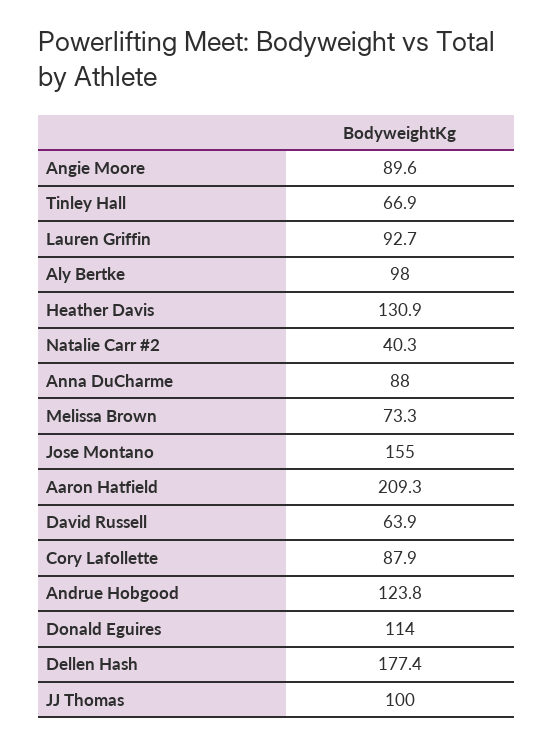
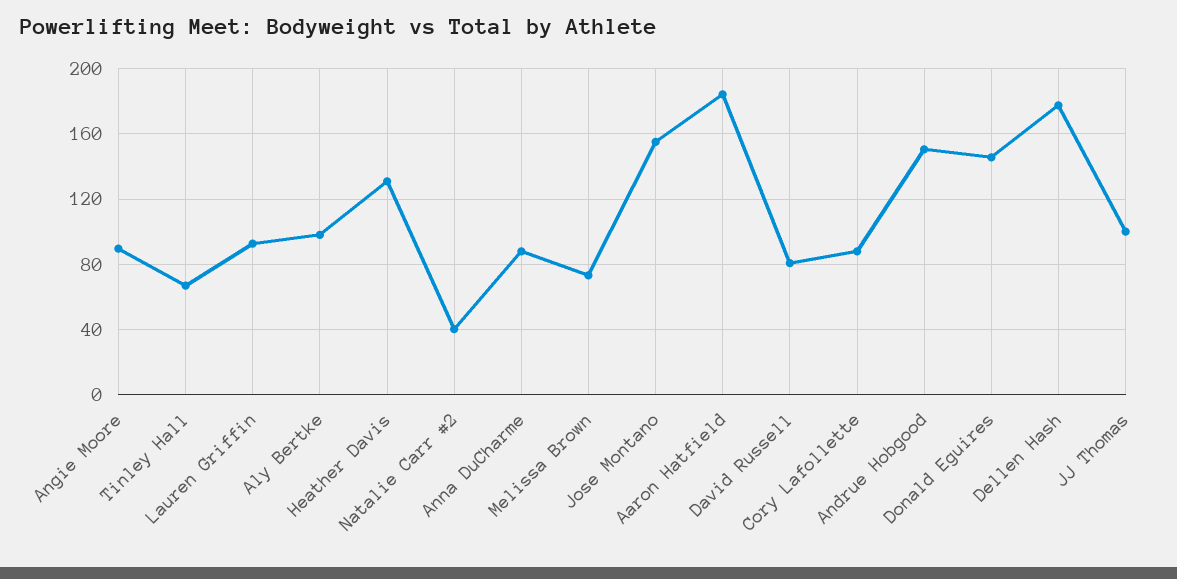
  {
    "Angie Moore": 89.6,
    "Tinley Hall": 66.9,
    "Lauren Griffin": 92.7,
    "Aly Bertke": 98,
    "Heather Davis": 130.9,
    "Natalie Carr #2": 40.3,
    "Anna DuCharme": 88,
    "Melissa Brown": 73.3,
    "Jose Montano": 155,
-   "Aaron Hatfield": 209.3,
+   "Aaron Hatfield": 185,
-   "David Russell": 63.9,
+   "David Russell": 80,
    "Cory Lafollette": 87.9,
-   "Andrue Hobgood": 123.8,
+   "Andrue Hobgood": 150,
-   "Donald Eguires": 114,
+   "Donald Eguires": 145,
    "Dellen Hash": 177.4,
    "JJ Thomas": 100
  }

